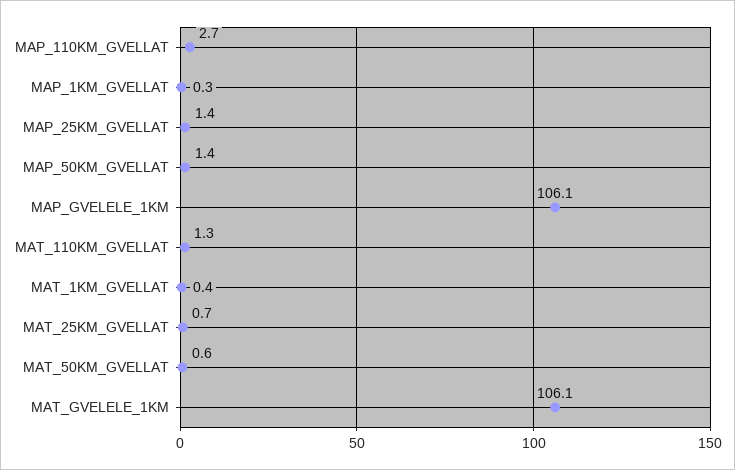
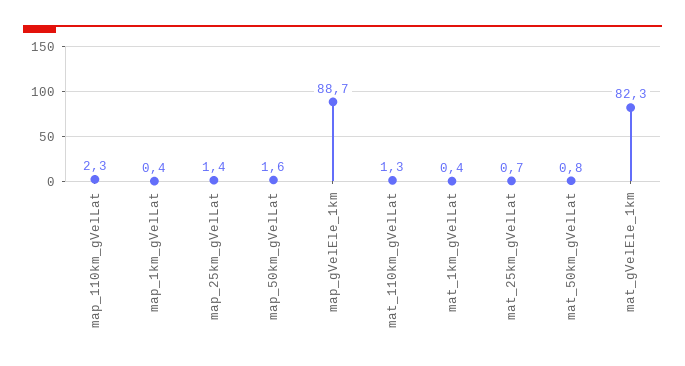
  {
-   "MAP_110KM_GVELLAT": 2.7,
+   "MAP_110KM_GVELLAT": 2.3,
-   "MAP_1KM_GVELLAT": 0.3,
+   "MAP_1KM_GVELLAT": 0.4,
    "MAP_25KM_GVELLAT": 1.4,
-   "MAP_50KM_GVELLAT": 1.4,
+   "MAP_50KM_GVELLAT": 1.6,
-   "MAP_GVELELE_1KM": 106.1,
+   "MAP_GVELELE_1KM": 88.7,
    "MAT_110KM_GVELLAT": 1.3,
    "MAT_1KM_GVELLAT": 0.4,
    "MAT_25KM_GVELLAT": 0.7,
-   "MAT_50KM_GVELLAT": 0.6,
+   "MAT_50KM_GVELLAT": 0.8,
-   "MAT_GVELELE_1KM": 106.1
+   "MAT_GVELELE_1KM": 82.3
  }

